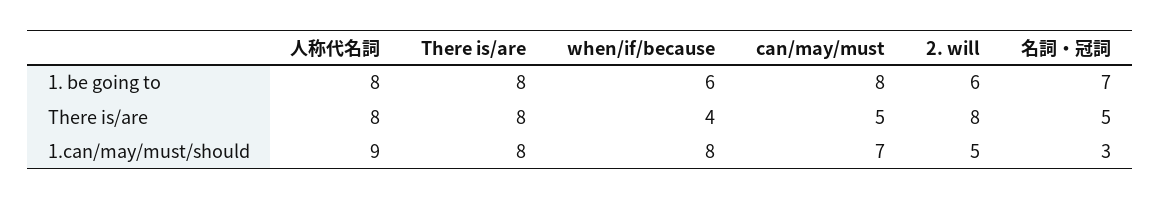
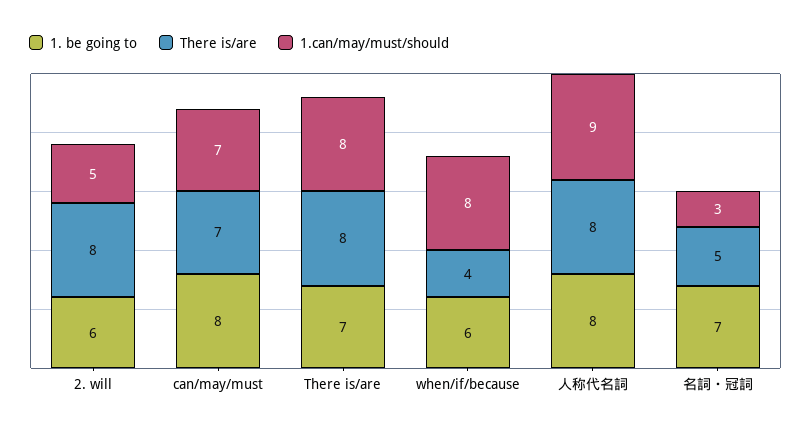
  {
    "1. be going to": {
      "人称代名詞": 8,
-     "There is/are": 8,
+     "There is/are": 7,
      "when/if/because": 6,
      "can/may/must": 8,
      "2. will": 6,
      "名詞・冠詞": 7
    },
    "There is/are": {
      "人称代名詞": 8,
      "There is/are": 8,
      "when/if/because": 4,
-     "can/may/must": 5,
+     "can/may/must": 7,
      "2. will": 8,
      "名詞・冠詞": 5
    },
    "1.can/may/must/should": {
      "人称代名詞": 9,
      "There is/are": 8,
      "when/if/because": 8,
      "can/may/must": 7,
      "2. will": 5,
      "名詞・冠詞": 3
    }
  }

